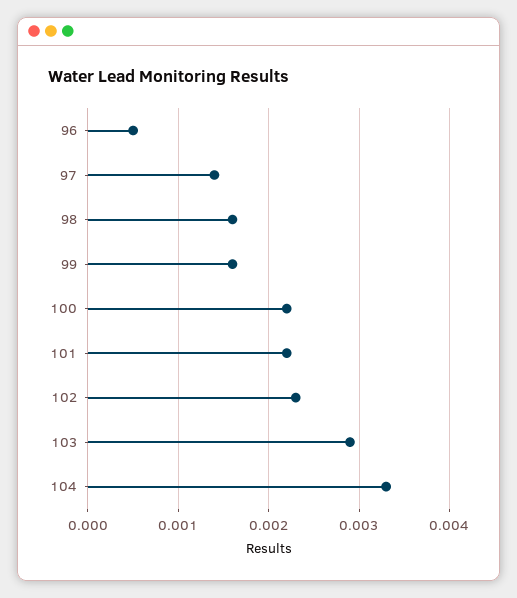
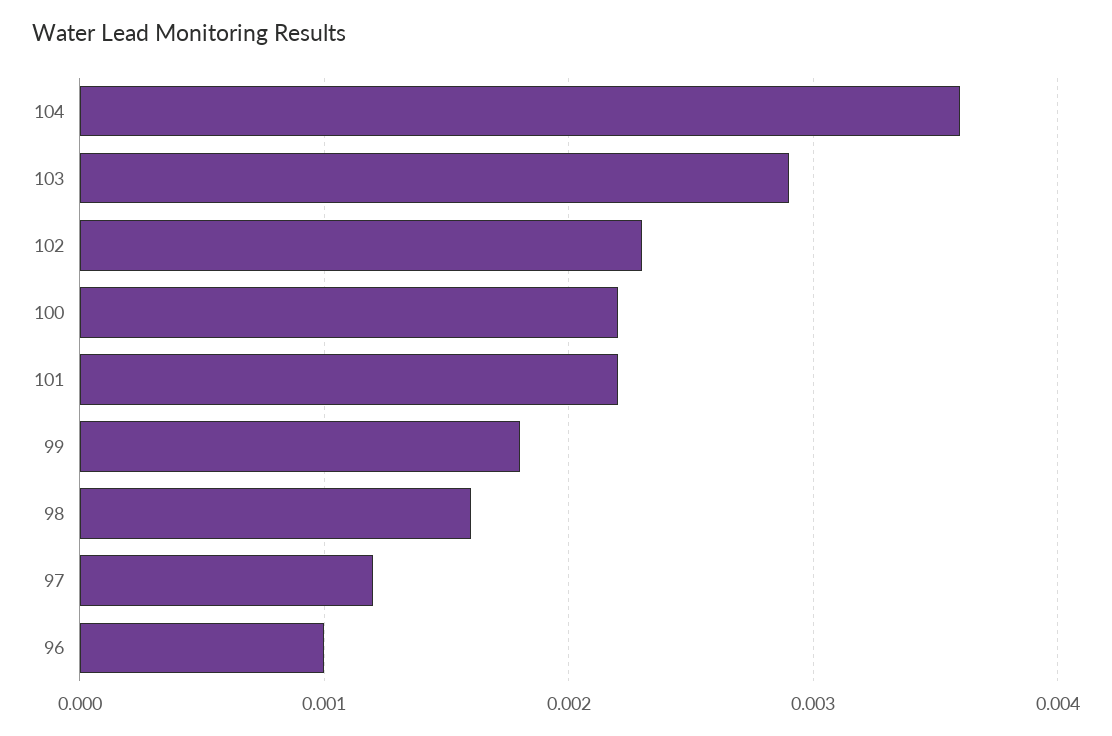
  {
-   "96": 0.0005,
+   "96": 0.001,
-   "97": 0.0014,
+   "97": 0.0012,
    "98": 0.0016,
-   "99": 0.0016,
+   "99": 0.0018,
    "100": 0.0022,
    "101": 0.0022,
    "102": 0.0023,
    "103": 0.0029,
-   "104": 0.0033
+   "104": 0.0036
  }

